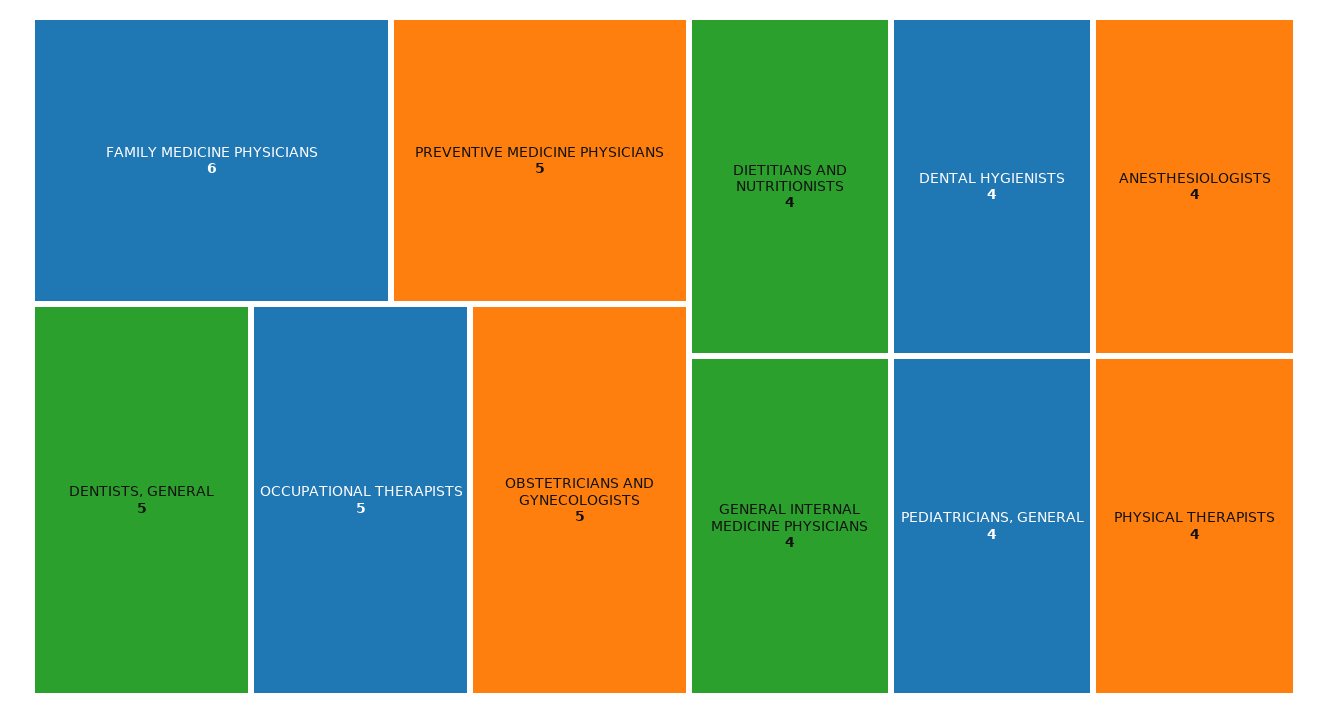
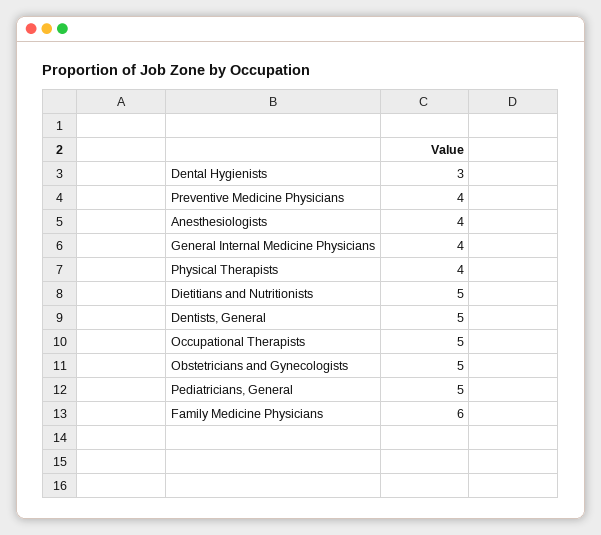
  {
    "FAMILY MEDICINE PHYSICIANS": 6,
-   "PREVENTIVE MEDICINE PHYSICIANS": 5,
+   "PREVENTIVE MEDICINE PHYSICIANS": 4,
    "DENTISTS, GENERAL": 5,
    "OCCUPATIONAL THERAPISTS": 5,
    "OBSTETRICIANS AND GYNECOLOGISTS": 5,
-   "DIETITIANS AND NUTRITIONISTS": 4,
+   "DIETITIANS AND NUTRITIONISTS": 5,
-   "DENTAL HYGIENISTS": 4,
+   "DENTAL HYGIENISTS": 3,
    "ANESTHESIOLOGISTS": 4,
    "GENERAL INTERNAL MEDICINE PHYSICIANS": 4,
-   "PEDIATRICIANS, GENERAL": 4,
+   "PEDIATRICIANS, GENERAL": 5,
    "PHYSICAL THERAPISTS": 4
  }

